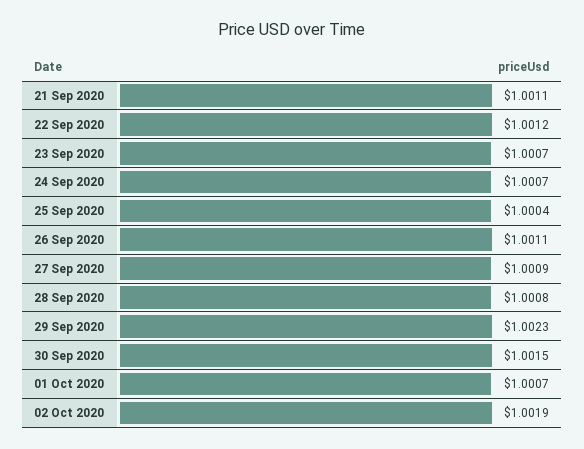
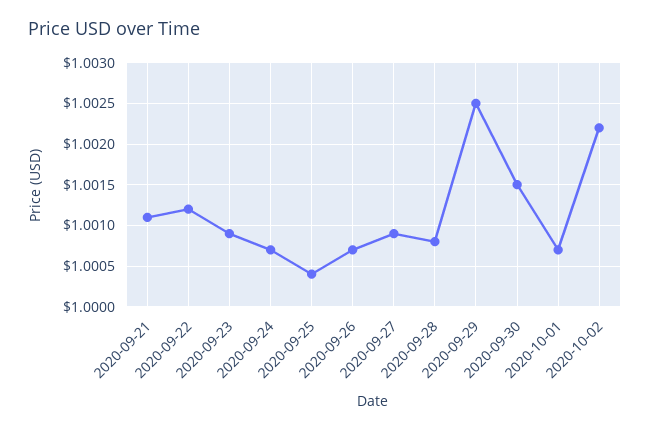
  {
    "21 Sep 2020": 1.0011,
    "22 Sep 2020": 1.0012,
-   "23 Sep 2020": 1.0007,
+   "23 Sep 2020": 1.0009,
    "24 Sep 2020": 1.0007,
    "25 Sep 2020": 1.0004,
-   "26 Sep 2020": 1.0011,
+   "26 Sep 2020": 1.0007,
    "27 Sep 2020": 1.0009,
    "28 Sep 2020": 1.0008,
-   "29 Sep 2020": 1.0023,
+   "29 Sep 2020": 1.0025,
    "30 Sep 2020": 1.0015,
    "01 Oct 2020": 1.0007,
-   "02 Oct 2020": 1.0019
+   "02 Oct 2020": 1.0022
  }

